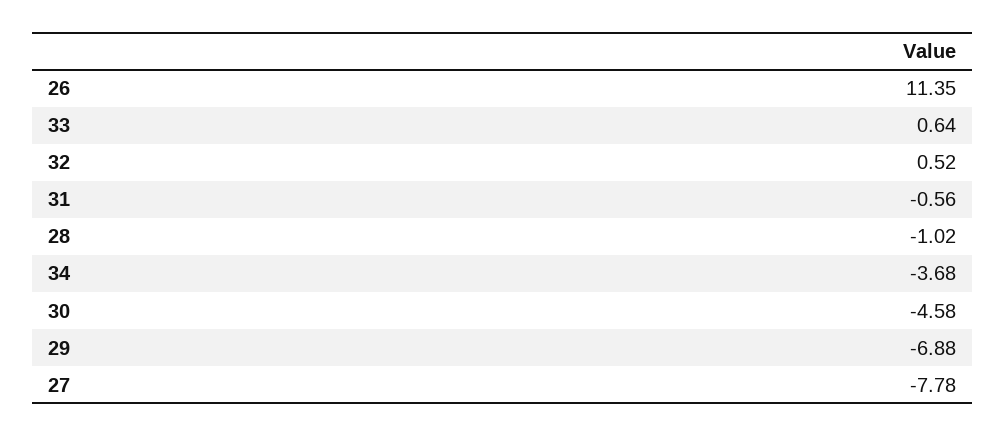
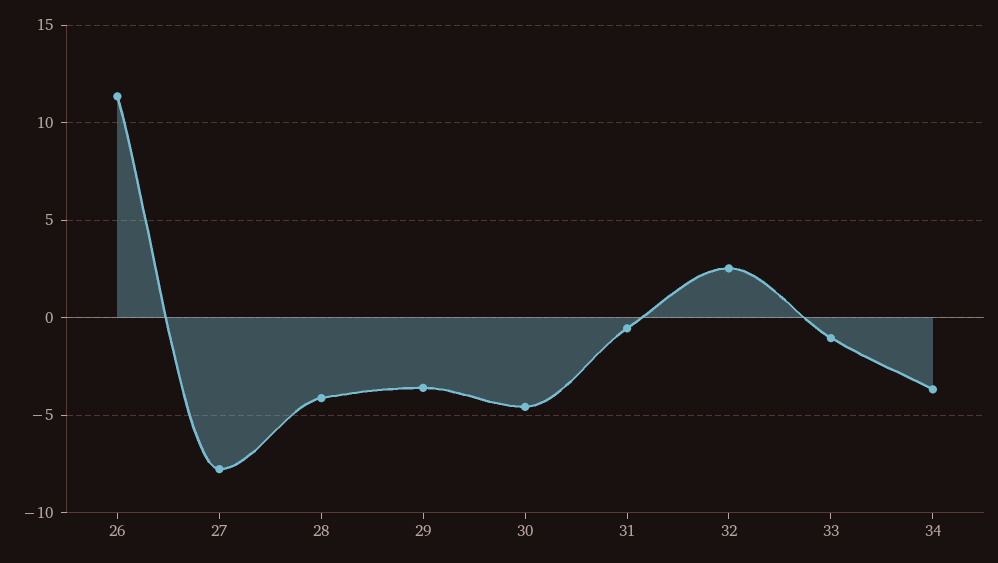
  {
    "26": 11.35,
-   "33": 0.64,
+   "33": -1,
-   "32": 0.52,
+   "32": 2.5,
    "31": -0.56,
-   "28": -1.02,
+   "28": -4,
    "34": -3.68,
    "30": -4.58,
-   "29": -6.88,
+   "29": -3.5,
    "27": -7.78
  }

